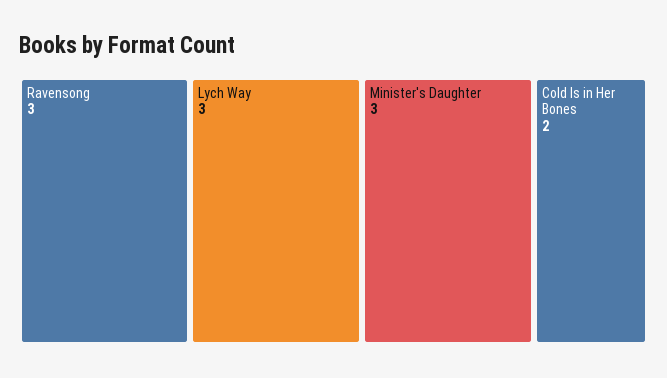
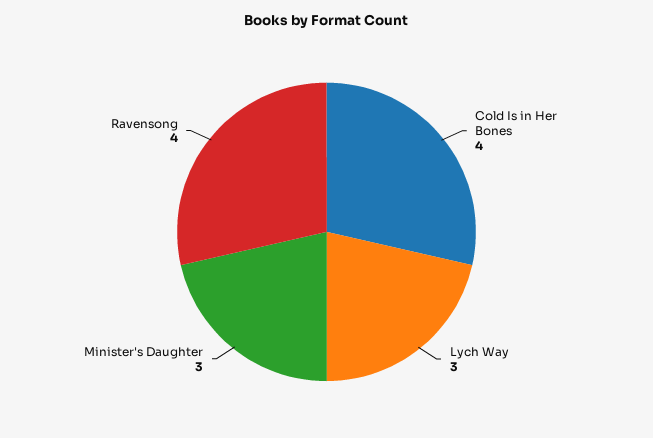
  {
-   "Ravensong": 3,
+   "Ravensong": 4,
    "Lych Way": 3,
    "Minister's Daughter": 3,
-   "Cold Is in Her Bones": 2
+   "Cold Is in Her Bones": 4
  }

